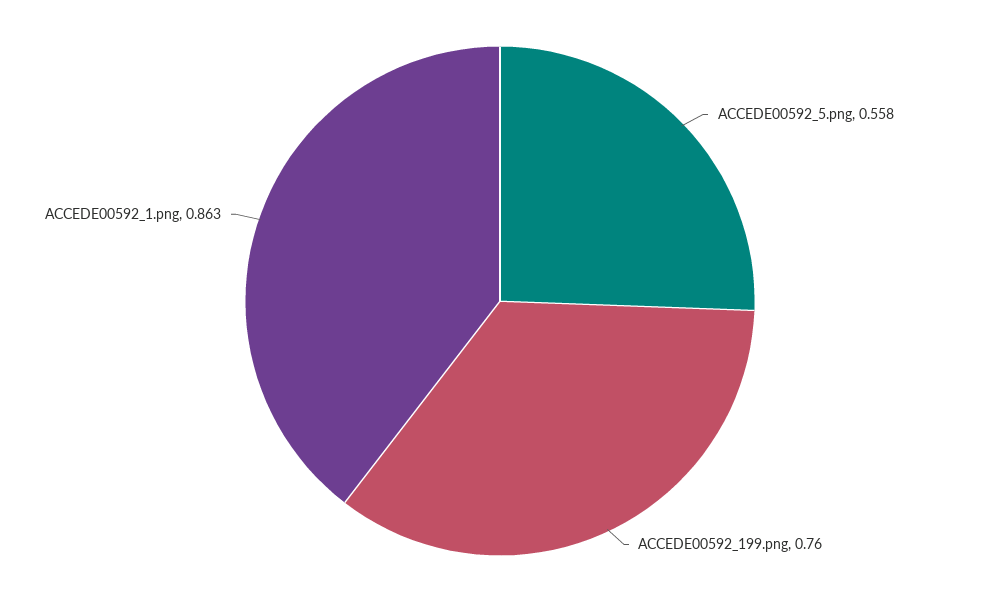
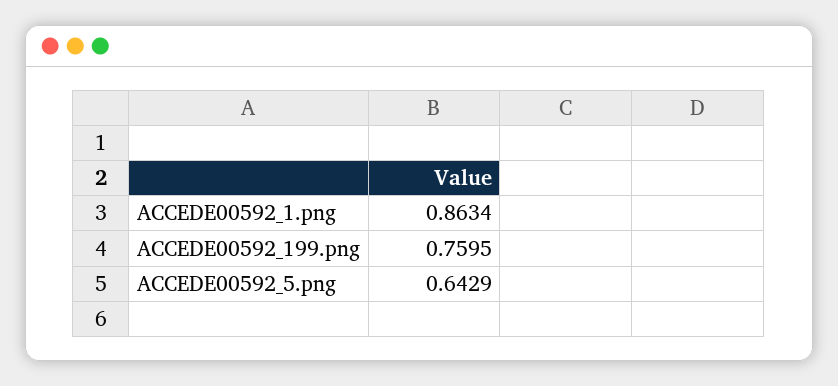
  {
-   "ACCEDE00592_5.png": 0.558,
+   "ACCEDE00592_5.png": 0.6429,
    "ACCEDE00592_199.png": 0.7595,
    "ACCEDE00592_1.png": 0.8634
  }

